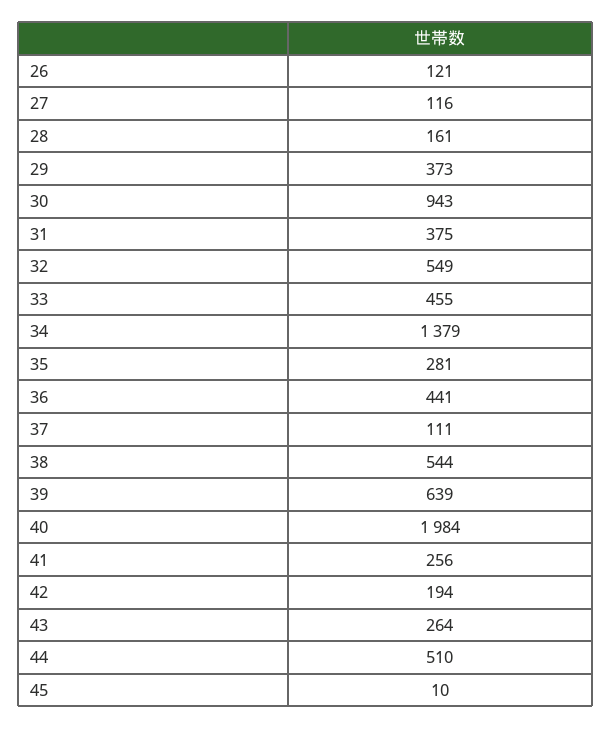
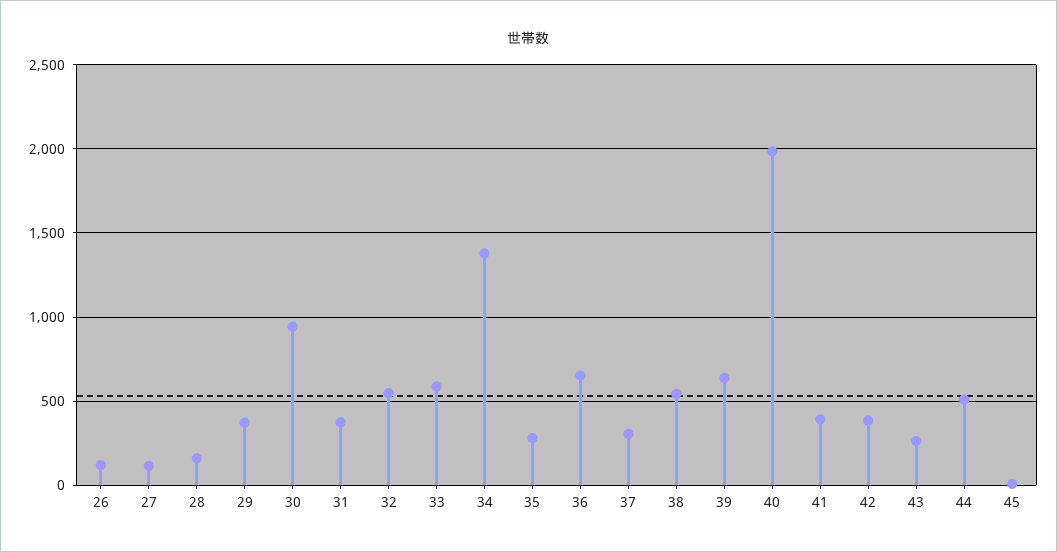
  {
    "26": 121,
    "27": 116,
    "28": 161,
    "29": 373,
    "30": 943,
    "31": 375,
    "32": 549,
-   "33": 455,
+   "33": 600,
    "34": 1379,
    "35": 281,
-   "36": 441,
+   "36": 650,
-   "37": 111,
+   "37": 300,
    "38": 544,
    "39": 639,
    "40": 1984,
-   "41": 256,
+   "41": 400,
-   "42": 194,
+   "42": 400,
    "43": 264,
    "44": 510,
    "45": 10
  }

